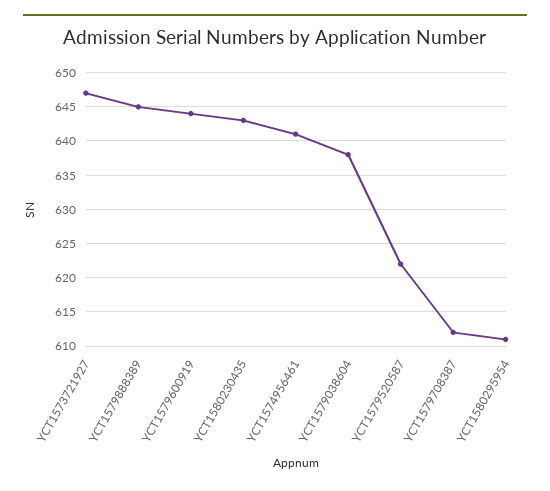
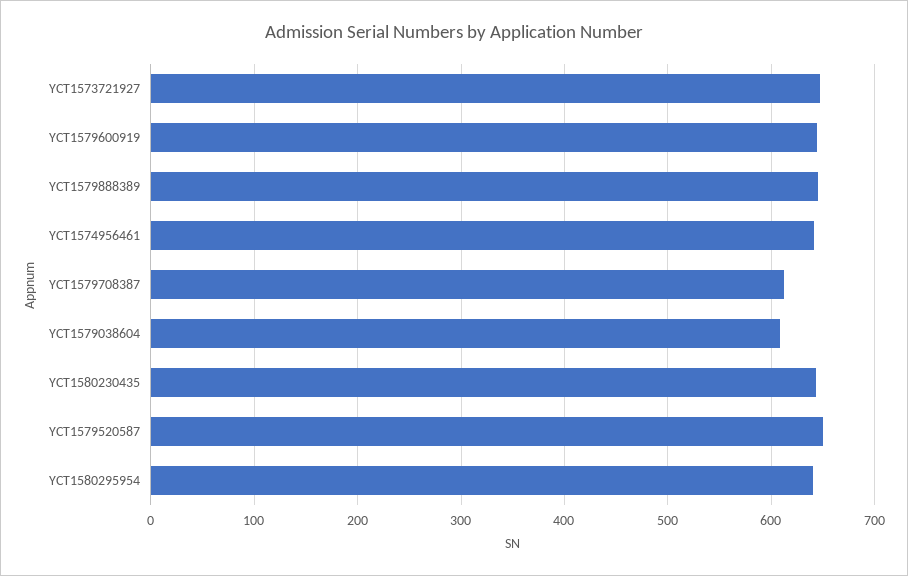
  {
    "YCT1573721927": 647,
    "YCT1579888389": 645,
    "YCT1579600919": 644,
    "YCT1580230435": 643,
    "YCT1574956461": 641,
-   "YCT1579038604": 638,
+   "YCT1579038604": 610,
-   "YCT1579520587": 622,
+   "YCT1579520587": 650,
    "YCT1579708387": 612,
-   "YCT1580295954": 611
+   "YCT1580295954": 640
  }

